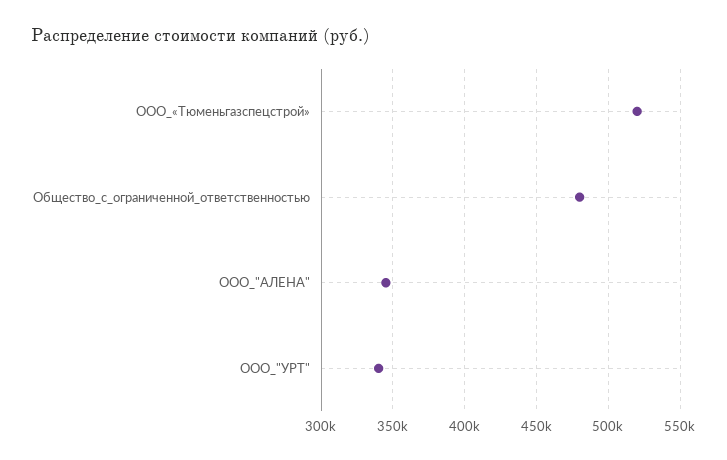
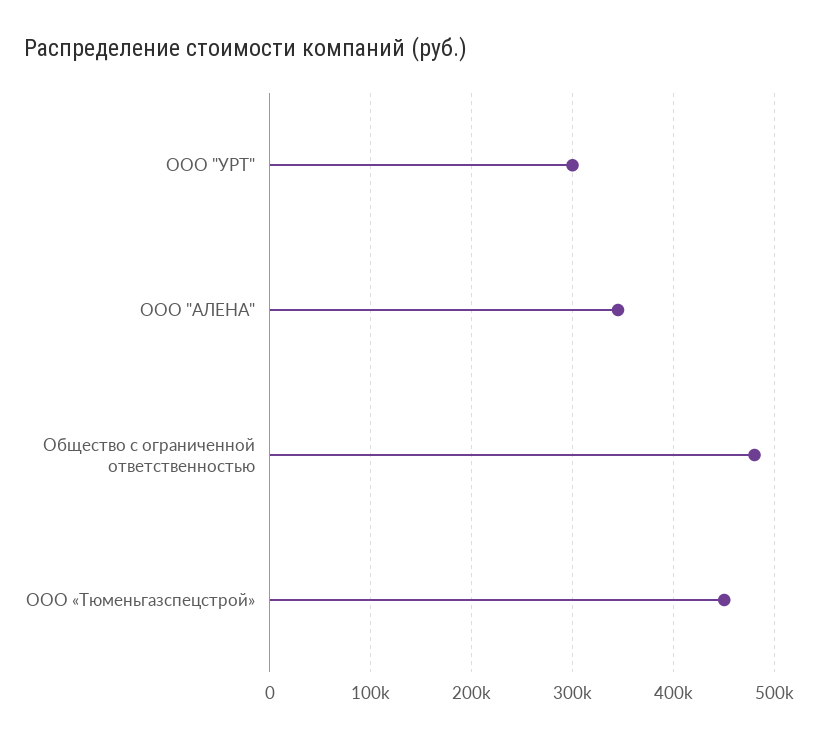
  {
-   "ООО_«Тюменьгазспецстрой»": 520000,
+   "ООО_«Тюменьгазспецстрой»": 450000,
    "Общество_с_ограниченной_ответственностью": 480000,
    "ООО_\"АЛЕНА\"": 345000,
-   "ООО_\"УРТ\"": 340000
+   "ООО_\"УРТ\"": 300000
  }

